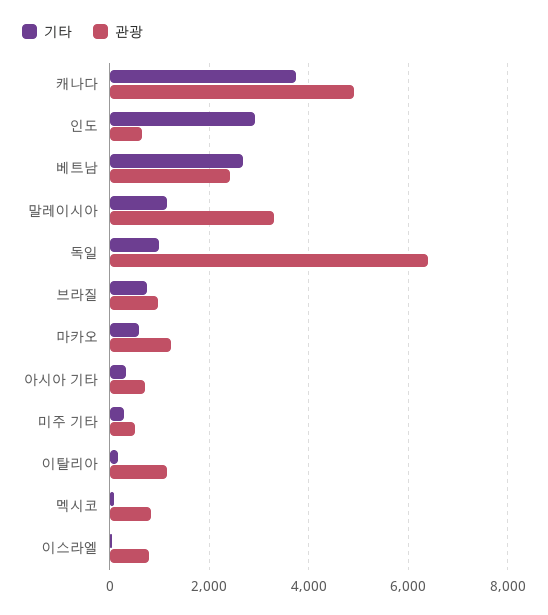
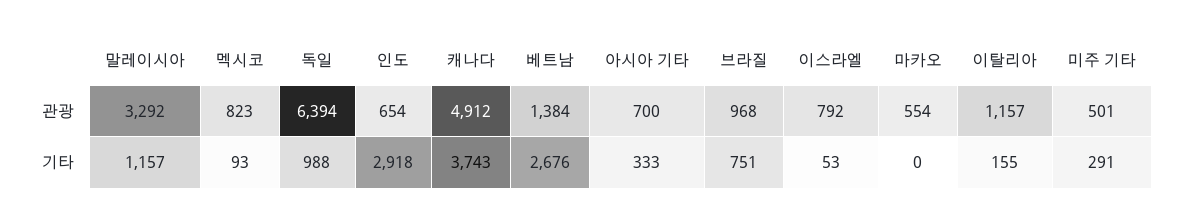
  {
    "기타": {
      "캐나다": 3743,
      "인도": 2918,
      "베트남": 2676,
      "말레이시아": 1157,
      "독일": 988,
      "브라질": 751,
-     "마카오": 600,
+     "마카오": 0,
      "아시아 기타": 333,
      "미주 기타": 291,
      "이탈리아": 155,
      "멕시코": 93,
      "이스라엘": 53
    },
    "관광": {
      "캐나다": 4912,
      "인도": 654,
-     "베트남": 2400,
+     "베트남": 1384,
      "말레이시아": 3292,
      "독일": 6394,
      "브라질": 968,
-     "마카오": 1200,
+     "마카오": 554,
      "아시아 기타": 700,
      "미주 기타": 501,
      "이탈리아": 1157,
      "멕시코": 823,
      "이스라엘": 792
    }
  }

